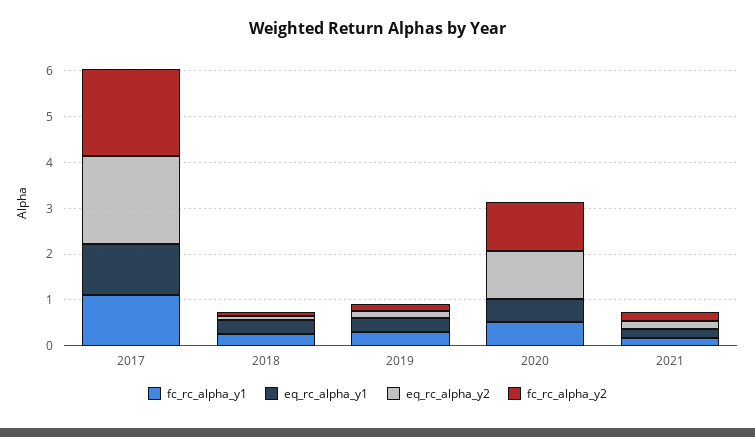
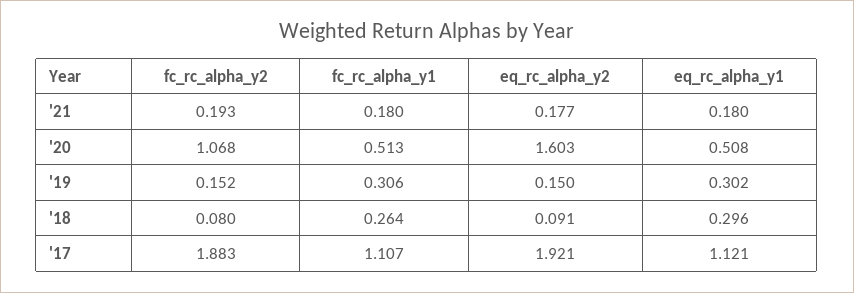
  {
    "fc_rc_alpha_y1": {
      "2017": 1.107,
      "2018": 0.264,
      "2019": 0.306,
      "2020": 0.513,
      "2021": 0.18
    },
    "eq_rc_alpha_y1": {
      "2017": 1.121,
      "2018": 0.296,
      "2019": 0.302,
      "2020": 0.508,
      "2021": 0.18
    },
    "eq_rc_alpha_y2": {
      "2017": 1.921,
      "2018": 0.091,
      "2019": 0.15,
-     "2020": 1,
+     "2020": 1.603,
      "2021": 0.177
    },
    "fc_rc_alpha_y2": {
      "2017": 1.883,
      "2018": 0.08,
      "2019": 0.152,
      "2020": 1.068,
      "2021": 0.193
    }
  }

